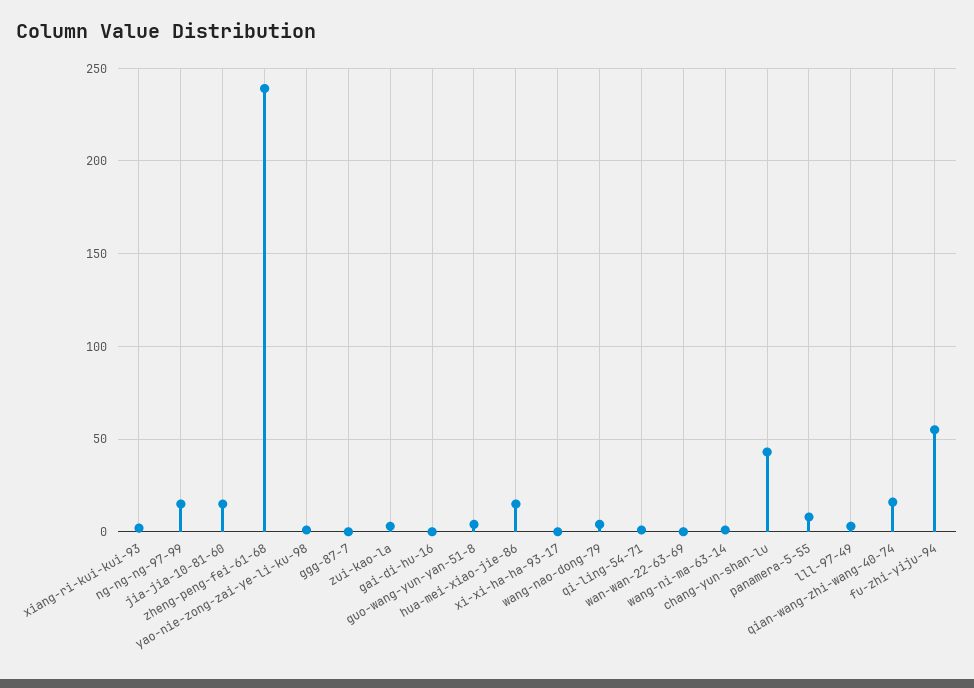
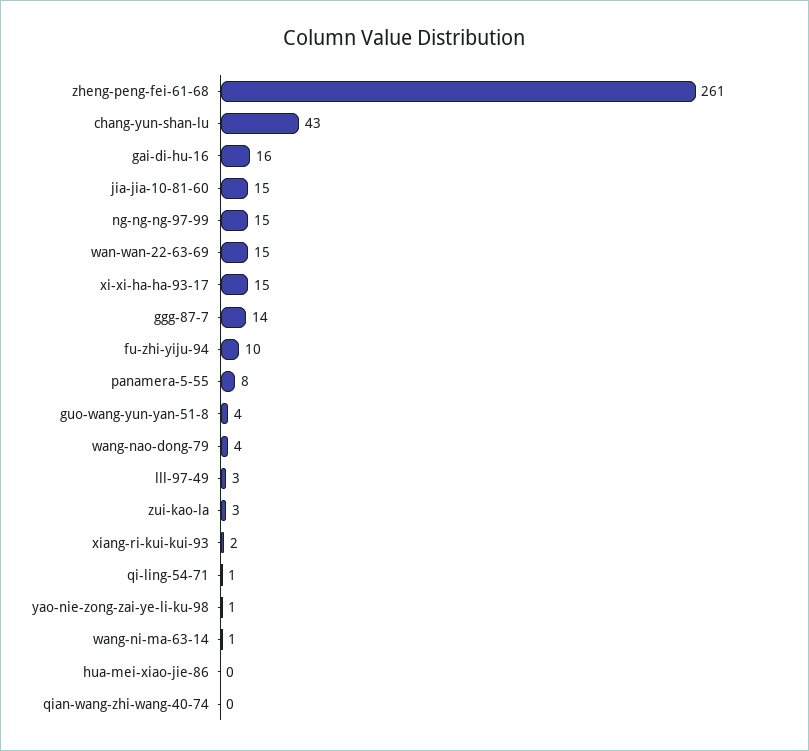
  {
    "xiang-ri-kui-kui-93": 2,
    "ng-ng-ng-97-99": 15,
    "jia-jia-10-81-60": 15,
-   "zheng-peng-fei-61-68": 240,
+   "zheng-peng-fei-61-68": 261,
    "yao-nie-zong-zai-ye-li-ku-98": 1,
-   "ggg-87-7": 0,
+   "ggg-87-7": 14,
    "zui-kao-la": 3,
-   "gai-di-hu-16": 0,
+   "gai-di-hu-16": 16,
    "guo-wang-yun-yan-51-8": 4,
-   "hua-mei-xiao-jie-86": 15,
+   "hua-mei-xiao-jie-86": 0,
-   "xi-xi-ha-ha-93-17": 0,
+   "xi-xi-ha-ha-93-17": 15,
    "wang-nao-dong-79": 4,
    "qi-ling-54-71": 1,
-   "wan-wan-22-63-69": 0,
+   "wan-wan-22-63-69": 15,
    "wang-ni-ma-63-14": 1,
    "chang-yun-shan-lu": 43,
    "panamera-5-55": 8,
    "lll-97-49": 3,
-   "qian-wang-zhi-wang-40-74": 15,
+   "qian-wang-zhi-wang-40-74": 0,
-   "fu-zhi-yiju-94": 55
+   "fu-zhi-yiju-94": 10
  }

